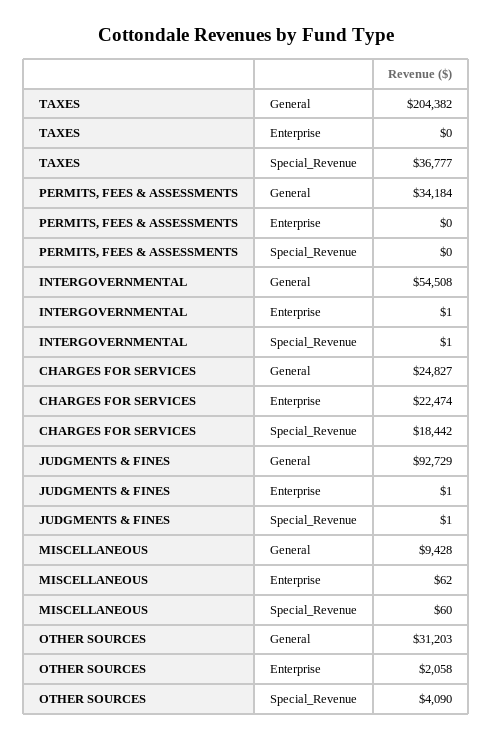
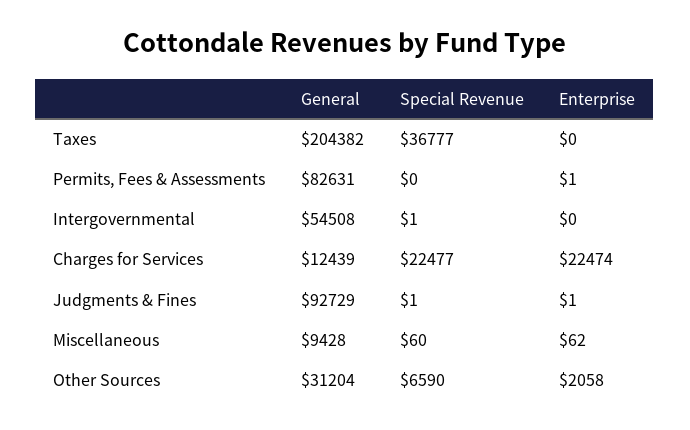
  {
    "TAXES": {
      "General": 204382,
      "Enterprise": 0,
      "Special_Revenue": 36777
    },
    "PERMITS, FEES & ASSESSMENTS": {
-     "General": 34184,
+     "General": 82631,
-     "Enterprise": 0,
+     "Enterprise": 1,
      "Special_Revenue": 0
    },
    "INTERGOVERNMENTAL": {
      "General": 54508,
-     "Enterprise": 1,
+     "Enterprise": 0,
      "Special_Revenue": 1
    },
    "CHARGES FOR SERVICES": {
-     "General": 24827,
+     "General": 12439,
      "Enterprise": 22474,
-     "Special_Revenue": 18442
+     "Special_Revenue": 22477
    },
    "JUDGMENTS & FINES": {
      "General": 92729,
      "Enterprise": 1,
      "Special_Revenue": 1
    },
    "MISCELLANEOUS": {
      "General": 9428,
      "Enterprise": 62,
      "Special_Revenue": 60
    },
    "OTHER SOURCES": {
-     "General": 31203,
+     "General": 31204,
      "Enterprise": 2058,
-     "Special_Revenue": 4090
+     "Special_Revenue": 6590
    }
  }

